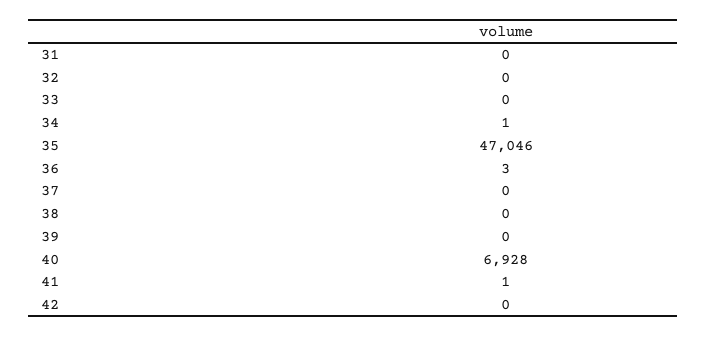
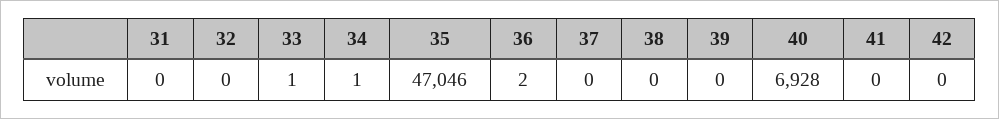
  {
    "31": 0,
    "32": 0,
-   "33": 0,
+   "33": 1,
    "34": 1,
    "35": 47046,
-   "36": 3,
+   "36": 2,
    "37": 0,
    "38": 0,
    "39": 0,
    "40": 6928,
-   "41": 1,
+   "41": 0,
    "42": 0
  }

